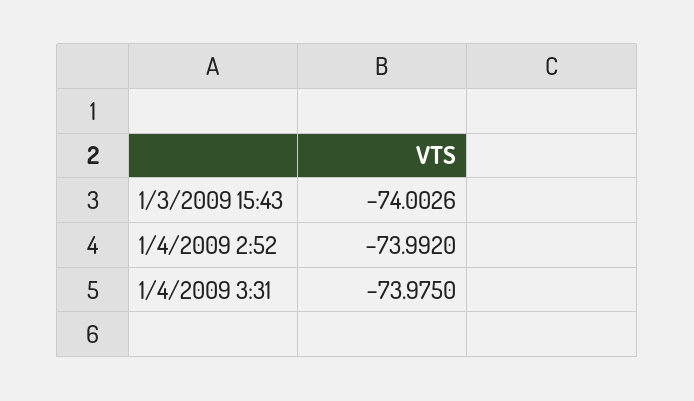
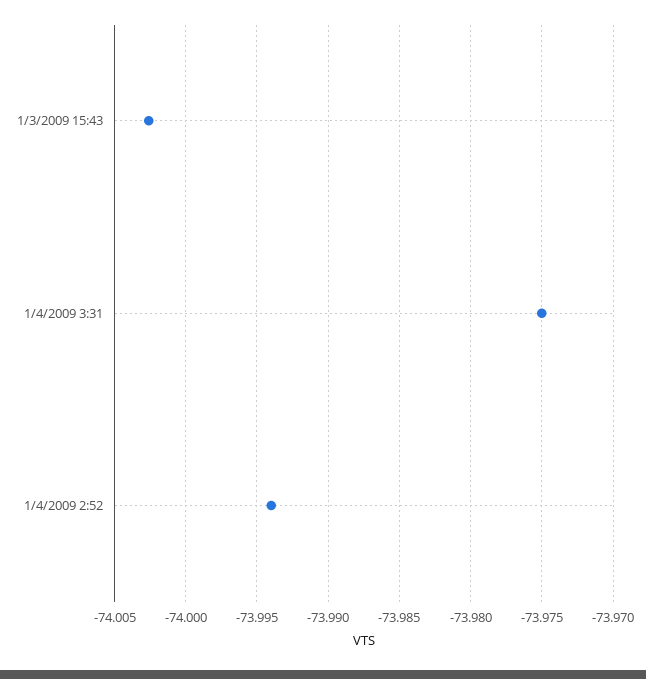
  {
    "1/3/2009 15:43": -74.0026,
-   "1/4/2009 2:52": -73.992,
+   "1/4/2009 2:52": -73.994,
    "1/4/2009 3:31": -73.975
  }

